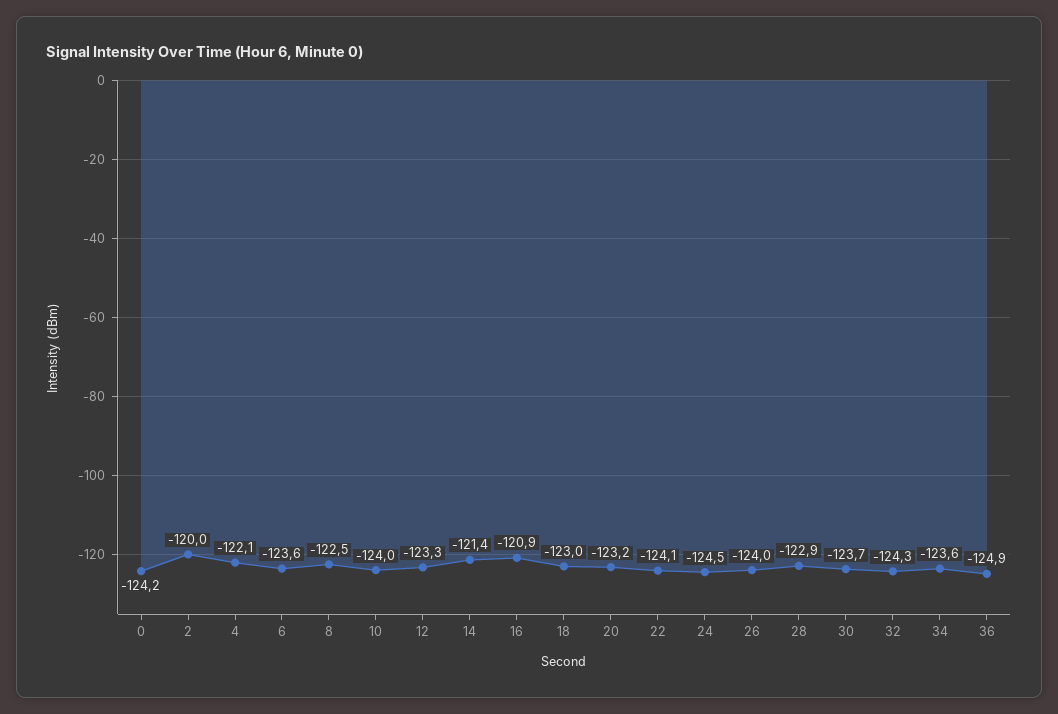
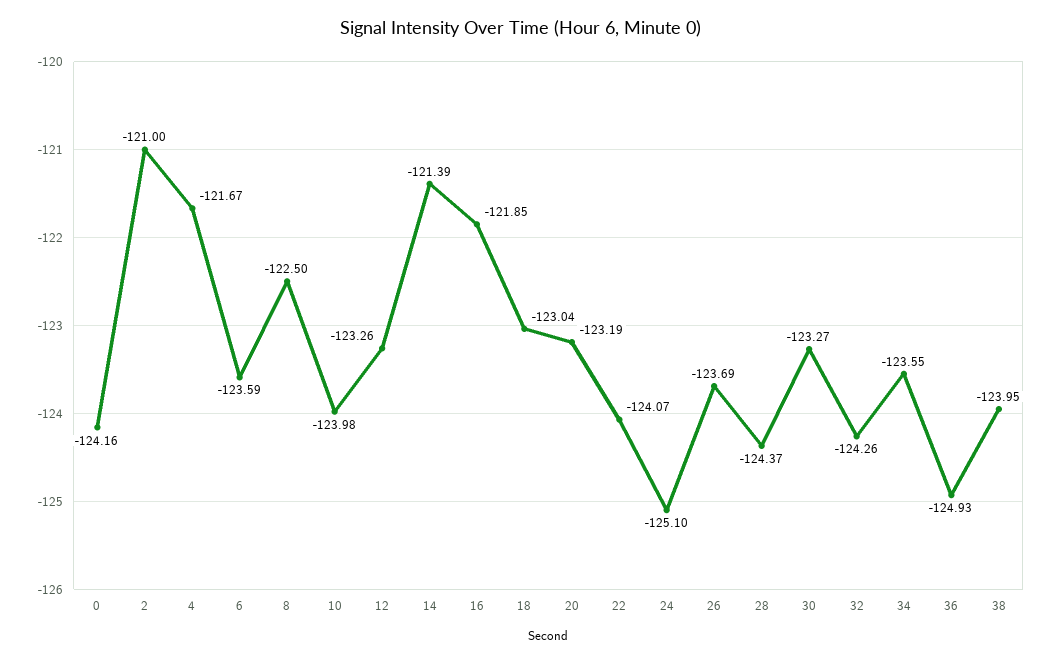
  {
    "0": -124.16,
-   "2": -120,
+   "2": -121,
-   "4": -122.1,
+   "4": -121.67,
    "6": -123.59,
    "8": -122.5,
    "10": -123.98,
    "12": -123.26,
    "14": -121.39,
-   "16": -120.9,
+   "16": -121.85,
    "18": -123.04,
    "20": -123.19,
    "22": -124.07,
-   "24": -124.5,
+   "24": -125.1,
-   "26": -124,
+   "26": -123.69,
-   "28": -122.9,
+   "28": -124.37,
-   "30": -123.7,
+   "30": -123.27,
    "32": -124.26,
    "34": -123.55,
-   "36": -124.93
+   "36": -124.93,
+   "38": -123.95
  }

